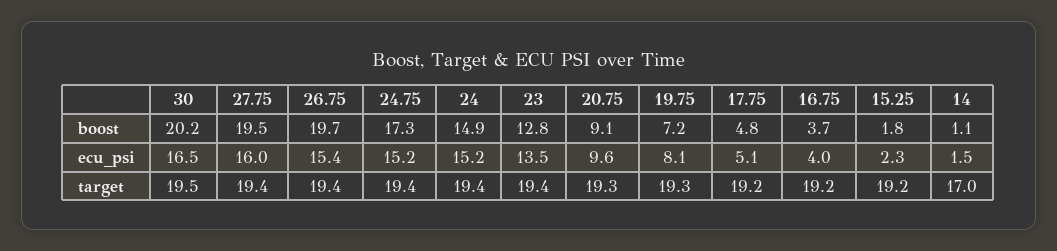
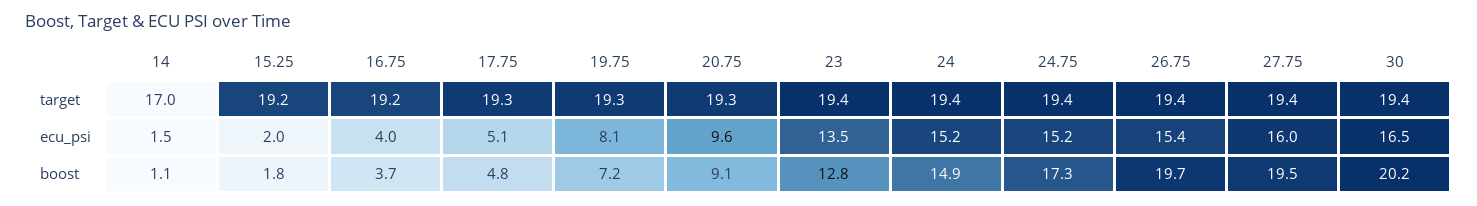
  {
    "30": {
      "boost": 20.2,
      "ecu_psi": 16.5,
-     "target": 19.5
+     "target": 19.4
    },
    "27.75": {
      "boost": 19.5,
      "ecu_psi": 16,
      "target": 19.4
    },
    "26.75": {
      "boost": 19.7,
      "ecu_psi": 15.4,
      "target": 19.4
    },
    "24.75": {
      "boost": 17.3,
      "ecu_psi": 15.2,
      "target": 19.4
    },
    "24": {
      "boost": 14.9,
      "ecu_psi": 15.2,
      "target": 19.4
    },
    "23": {
      "boost": 12.8,
      "ecu_psi": 13.5,
      "target": 19.4
    },
    "20.75": {
      "boost": 9.1,
      "ecu_psi": 9.6,
      "target": 19.3
    },
    "19.75": {
      "boost": 7.2,
      "ecu_psi": 8.1,
      "target": 19.3
    },
    "17.75": {
      "boost": 4.8,
      "ecu_psi": 5.1,
-     "target": 19.2
+     "target": 19.3
    },
    "16.75": {
      "boost": 3.7,
      "ecu_psi": 4,
      "target": 19.2
    },
    "15.25": {
      "boost": 1.8,
-     "ecu_psi": 2.3,
+     "ecu_psi": 2,
      "target": 19.2
    },
    "14": {
      "boost": 1.1,
      "ecu_psi": 1.5,
      "target": 17
    }
  }

